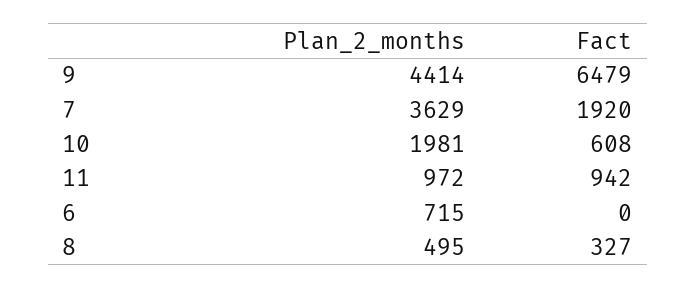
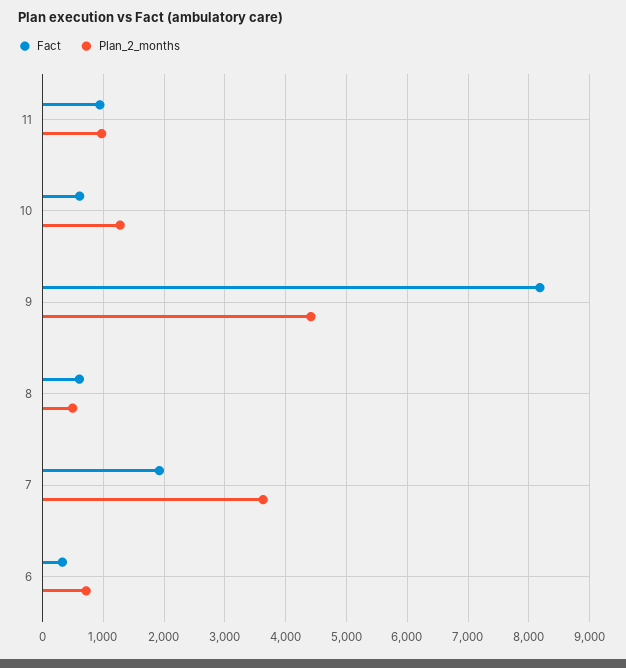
  {
    "Plan_2_months": {
      "9": 4414,
      "7": 3629,
-     "10": 1981,
+     "10": 1300,
      "11": 972,
      "6": 715,
      "8": 495
    },
    "Fact": {
-     "9": 6479,
+     "9": 8200,
      "7": 1920,
      "10": 608,
      "11": 942,
-     "6": 0,
+     "6": 300,
-     "8": 327
+     "8": 600
    }
  }

